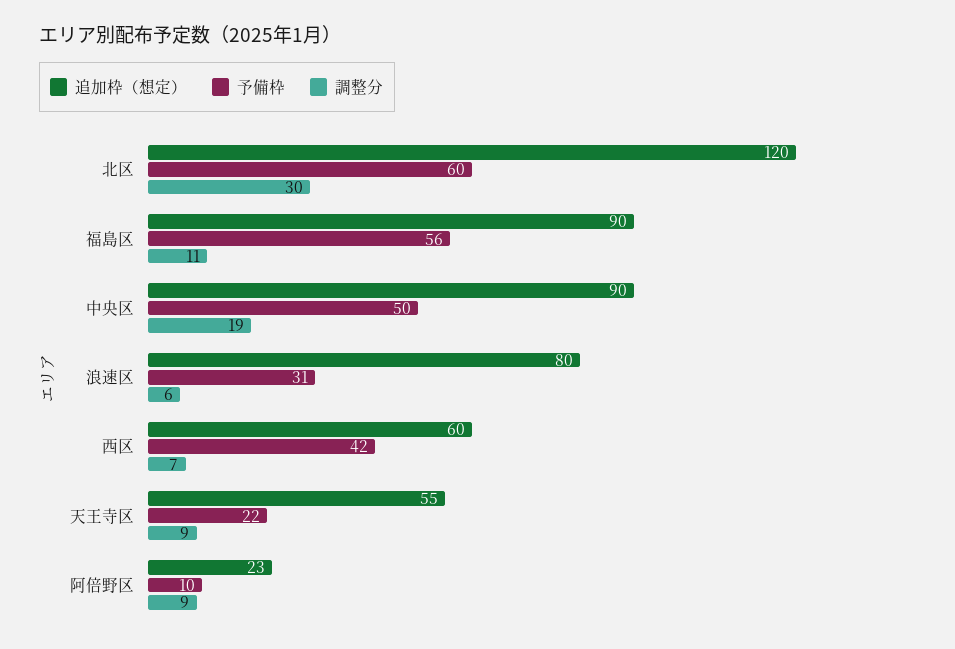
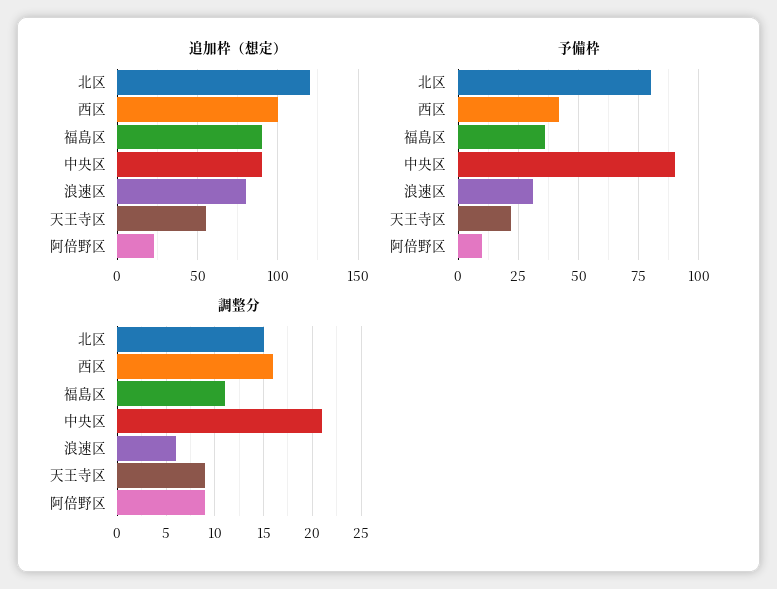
  {
    "追加枠（想定）": {
      "北区": 120,
      "福島区": 90,
      "中央区": 90,
      "浪速区": 80,
-     "西区": 60,
+     "西区": 100,
      "天王寺区": 55,
      "阿倍野区": 23
    },
    "予備枠": {
-     "北区": 60,
+     "北区": 80,
-     "福島区": 56,
+     "福島区": 35,
-     "中央区": 50,
+     "中央区": 90,
      "浪速区": 31,
      "西区": 42,
      "天王寺区": 22,
      "阿倍野区": 10
    },
    "調整分": {
-     "北区": 30,
+     "北区": 15,
      "福島区": 11,
-     "中央区": 19,
+     "中央区": 21,
      "浪速区": 6,
-     "西区": 7,
+     "西区": 16,
      "天王寺区": 9,
      "阿倍野区": 9
    }
  }

